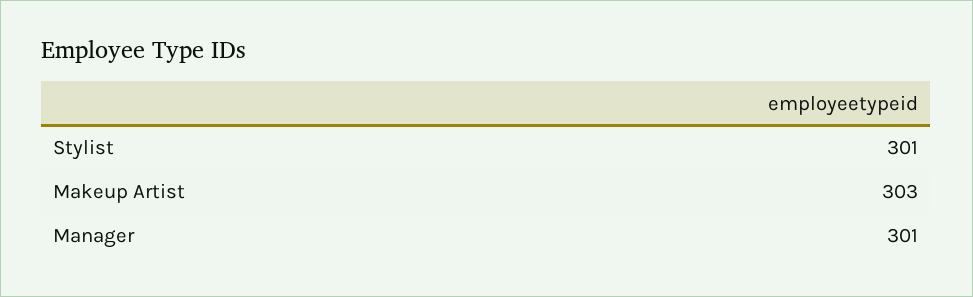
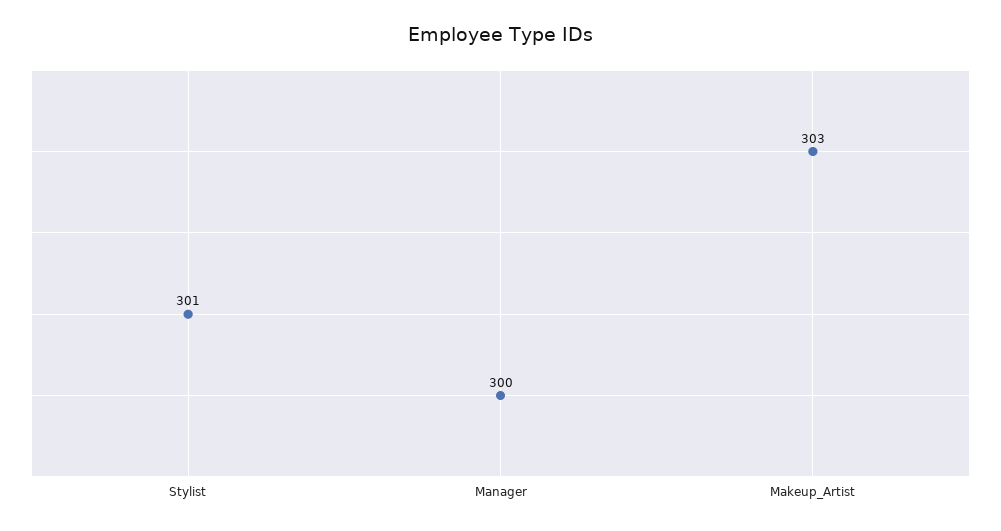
  {
    "Stylist": 301,
    "Makeup Artist": 303,
-   "Manager": 301
+   "Manager": 300
  }

